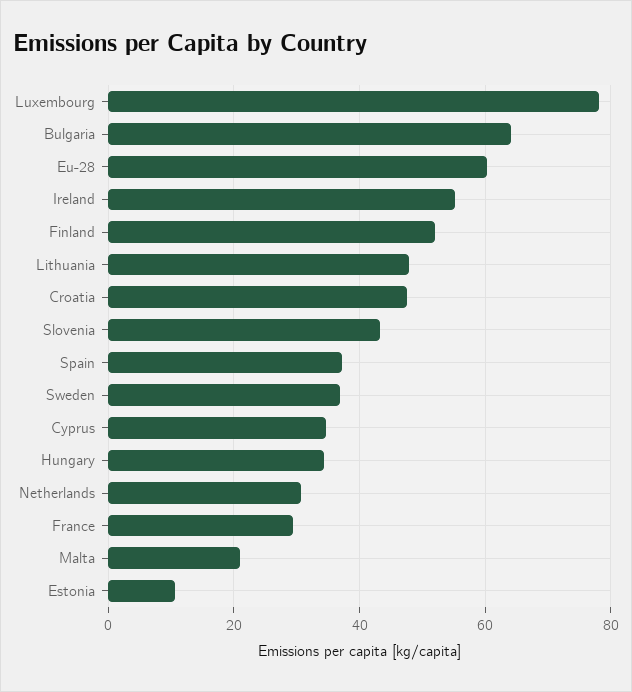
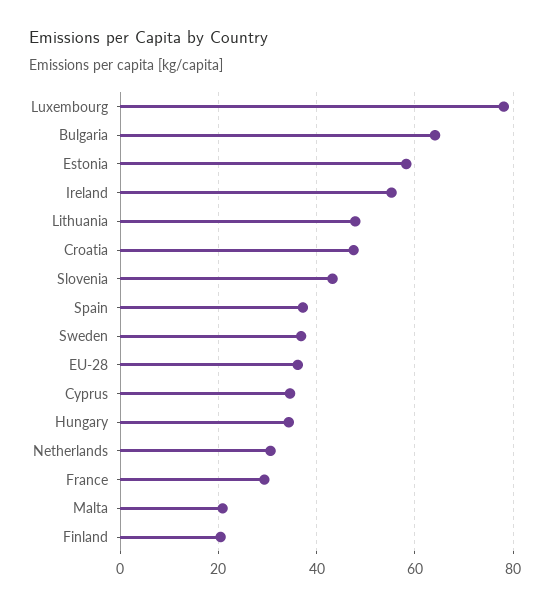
  {
    "Luxembourg": 78,
    "Bulgaria": 64,
-   "Eu-28": 60,
+   "Eu-28": 36,
    "Ireland": 56,
-   "Finland": 52,
+   "Finland": 20,
    "Lithuania": 48,
    "Croatia": 48,
    "Slovenia": 44,
    "Spain": 38,
    "Sweden": 36,
    "Cyprus": 34,
    "Hungary": 34,
    "Netherlands": 30,
    "France": 30,
    "Malta": 20,
-   "Estonia": 10
+   "Estonia": 58
  }

